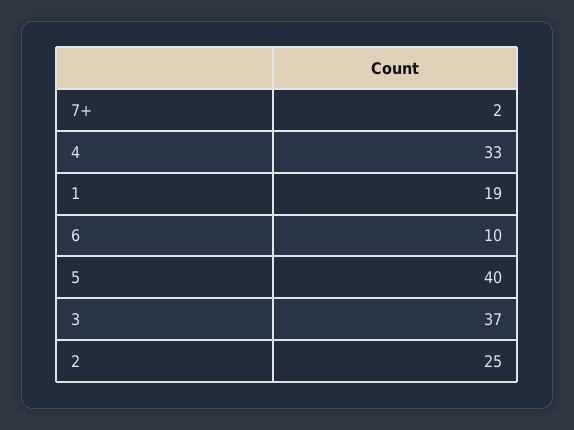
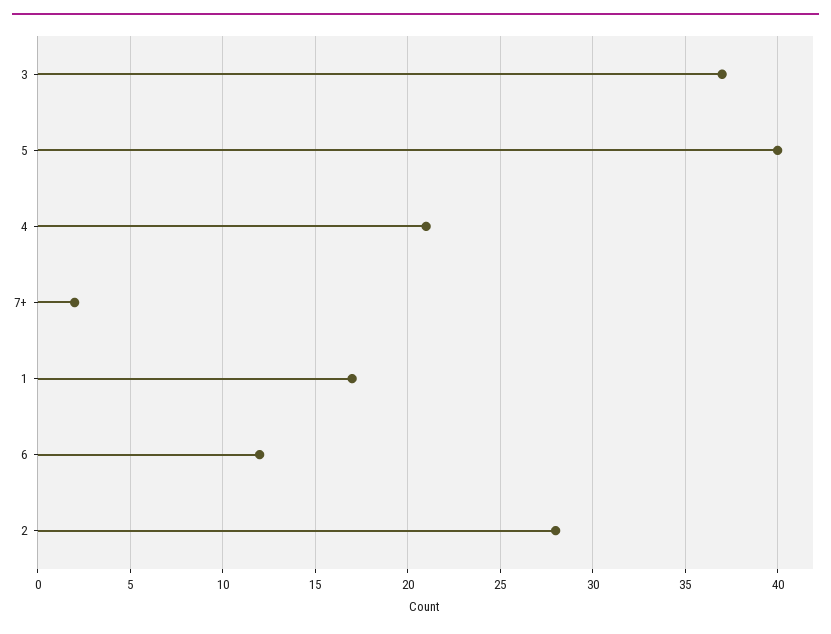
  {
    "7+": 2,
-   "4": 33,
+   "4": 21,
-   "1": 19,
+   "1": 17,
-   "6": 10,
+   "6": 12,
    "5": 40,
    "3": 37,
-   "2": 25
+   "2": 28
  }

